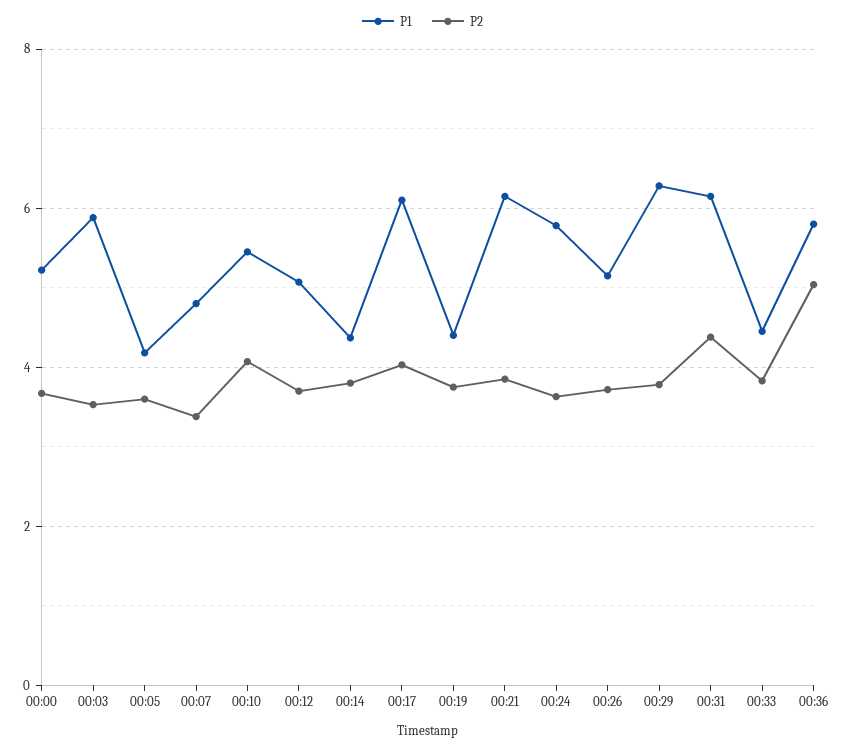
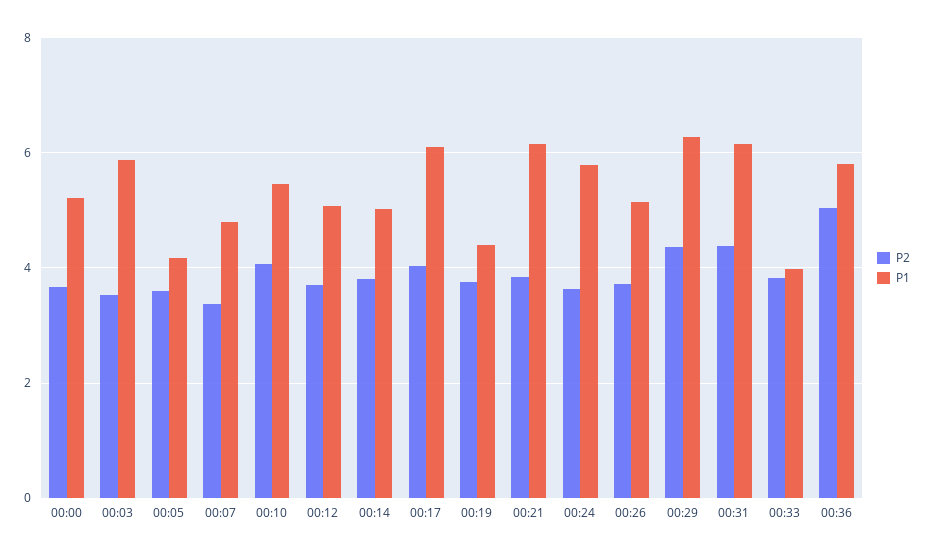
  {
    "P1": {
      "00:00": 5.2,
      "00:03": 5.8,
      "00:05": 4.2,
      "00:07": 4.8,
      "00:10": 5.4,
      "00:12": 5,
-     "00:14": 4.4,
+     "00:14": 5,
      "00:17": 6.2,
      "00:19": 4.4,
      "00:21": 6.2,
      "00:24": 5.8,
      "00:26": 5.2,
      "00:29": 6.2,
      "00:31": 6.2,
-     "00:33": 4.4,
+     "00:33": 4,
      "00:36": 5.8
    },
    "P2": {
      "00:00": 3.6,
      "00:03": 3.6,
      "00:05": 3.6,
      "00:07": 3.4,
      "00:10": 4,
      "00:12": 3.8,
      "00:14": 3.8,
      "00:17": 4,
      "00:19": 3.8,
      "00:21": 3.8,
      "00:24": 3.6,
      "00:26": 3.8,
-     "00:29": 3.8,
+     "00:29": 4.4,
      "00:31": 4.4,
      "00:33": 3.8,
      "00:36": 5
    }
  }

